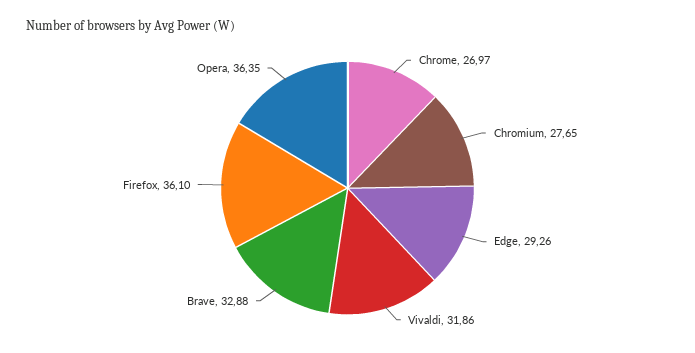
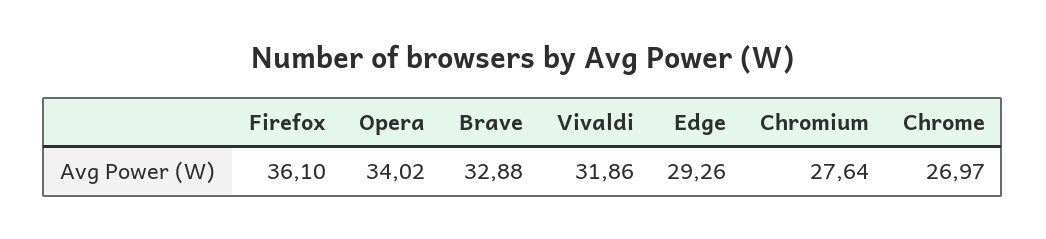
  {
    "Chrome": 26.97,
-   "Chromium": 27.65,
+   "Chromium": 27.64,
    "Edge": 29.26,
    "Vivaldi": 31.86,
    "Brave": 32.88,
    "Firefox": 36.1,
-   "Opera": 36.35
+   "Opera": 34.02
  }

